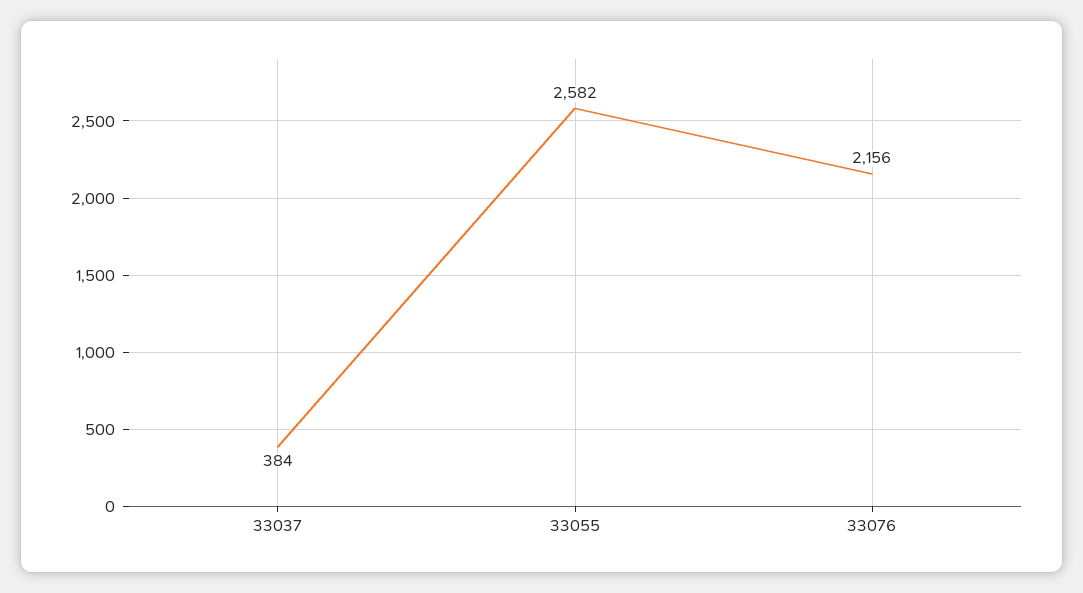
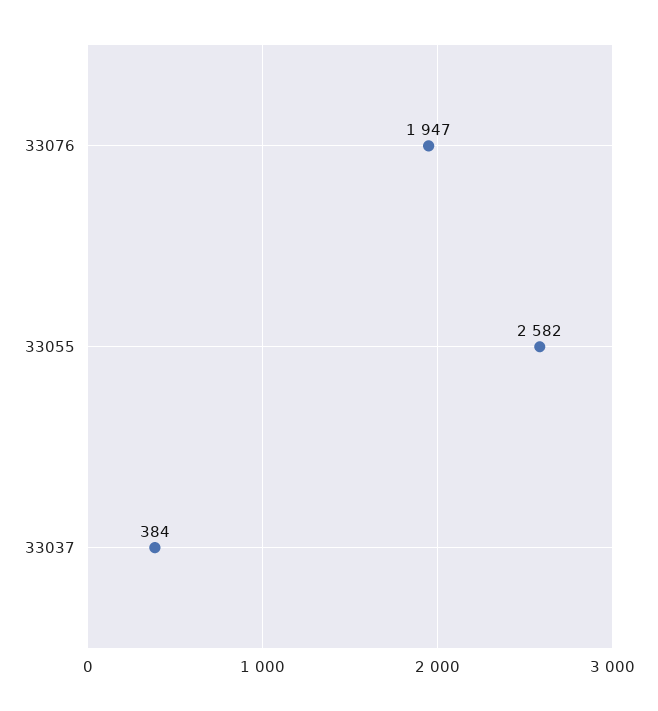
  {
    "33037": 384,
    "33055": 2582,
-   "33076": 2156
+   "33076": 1947
  }

